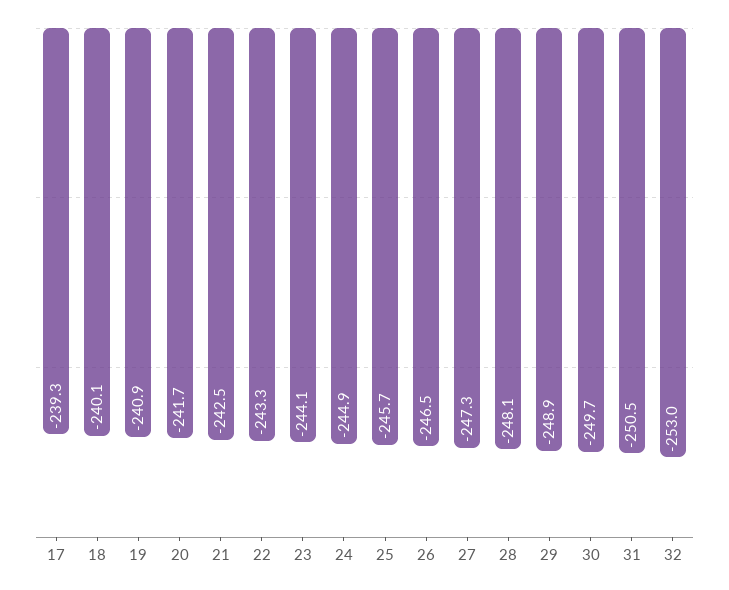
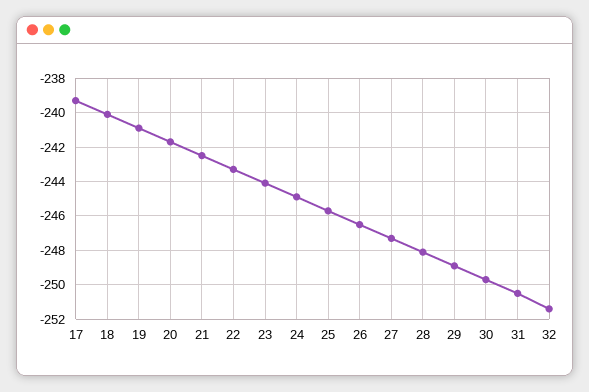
  {
    "17": -239.3,
    "18": -240.1,
    "19": -240.9,
    "20": -241.7,
    "21": -242.5,
    "22": -243.3,
    "23": -244.1,
    "24": -244.9,
    "25": -245.7,
    "26": -246.5,
    "27": -247.3,
    "28": -248.1,
    "29": -248.9,
    "30": -249.7,
    "31": -250.5,
-   "32": -253
+   "32": -251.5
  }

